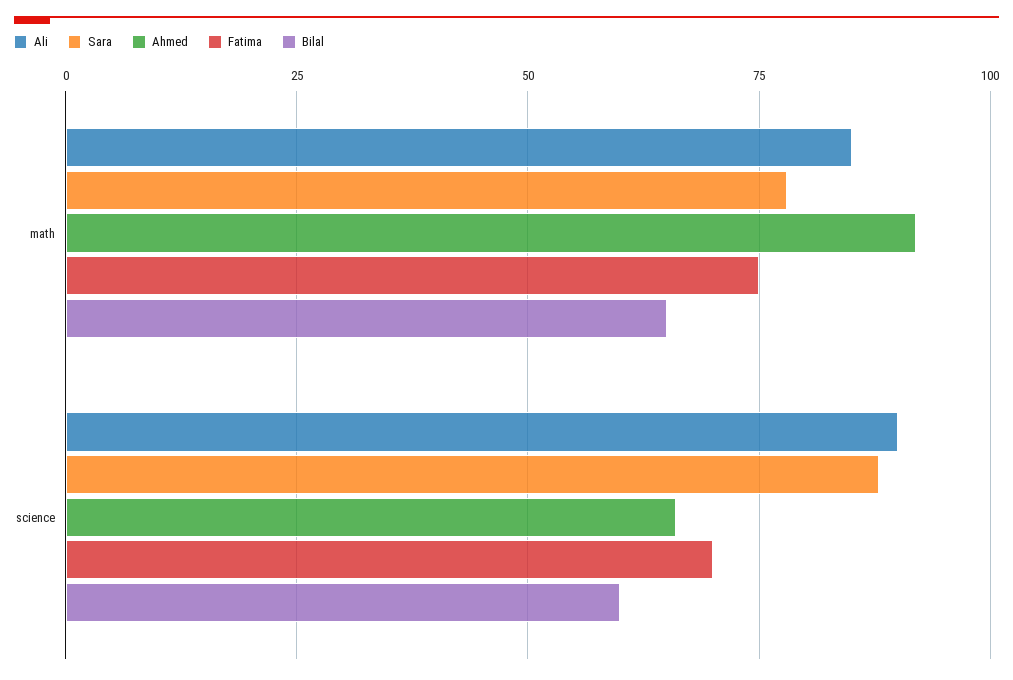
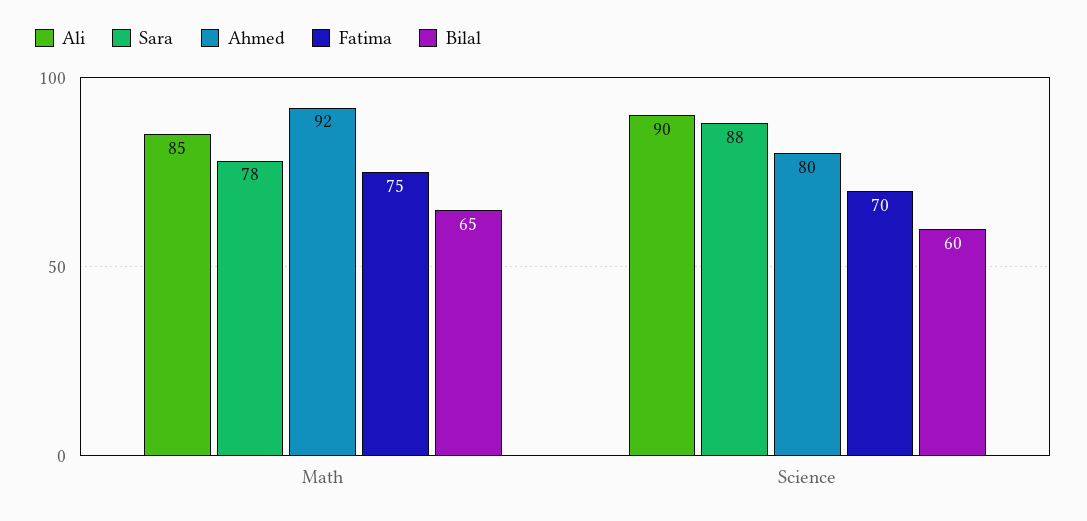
  {
    "Ali": {
      "math": 85,
      "science": 90
    },
    "Sara": {
      "math": 78,
      "science": 88
    },
    "Ahmed": {
      "math": 92,
-     "science": 65
+     "science": 80
    },
    "Fatima": {
      "math": 75,
      "science": 70
    },
    "Bilal": {
      "math": 65,
      "science": 60
    }
  }

